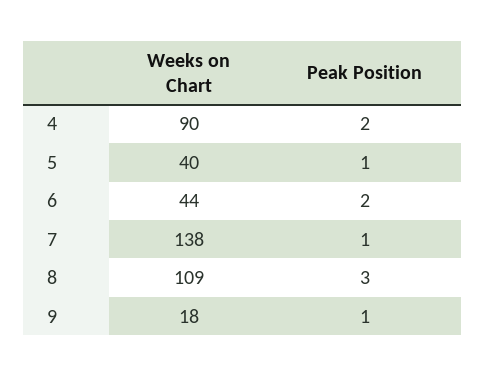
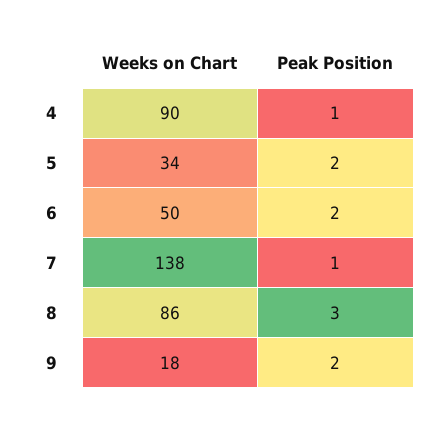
  {
    "Weeks on Chart": {
      "4": 90,
-     "5": 40,
+     "5": 34,
-     "6": 44,
+     "6": 50,
      "7": 138,
-     "8": 109,
+     "8": 86,
      "9": 18
    },
    "Peak Position": {
-     "4": 2,
+     "4": 1,
-     "5": 1,
+     "5": 2,
      "6": 2,
      "7": 1,
      "8": 3,
-     "9": 1
+     "9": 2
    }
  }

